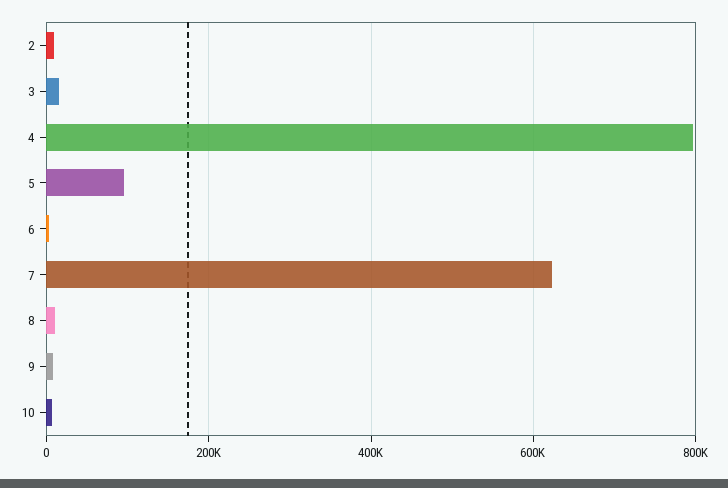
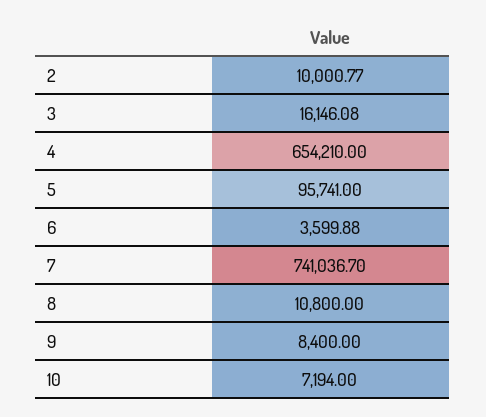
  {
    "2": 10000.77,
    "3": 16146.08,
-   "4": 800000,
+   "4": 654210,
    "5": 95741,
    "6": 3599.88,
-   "7": 620000,
+   "7": 741036.7,
    "8": 10800,
    "9": 8400,
    "10": 7194
  }

